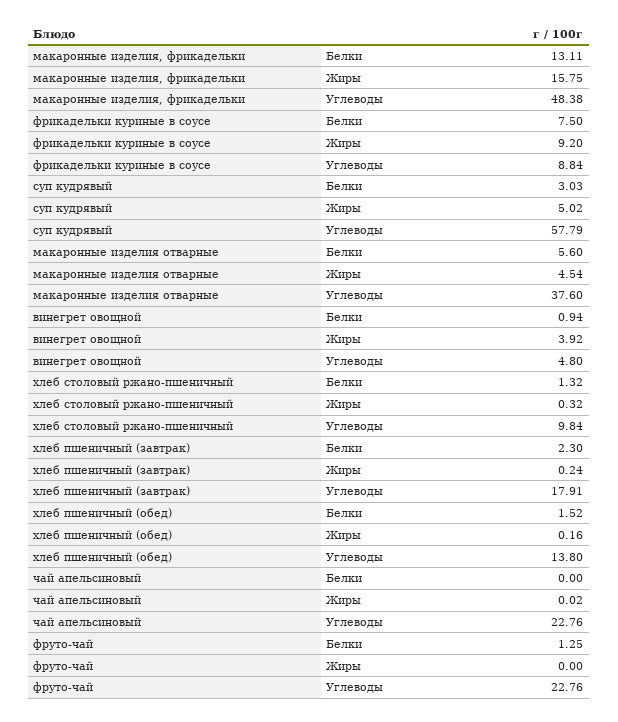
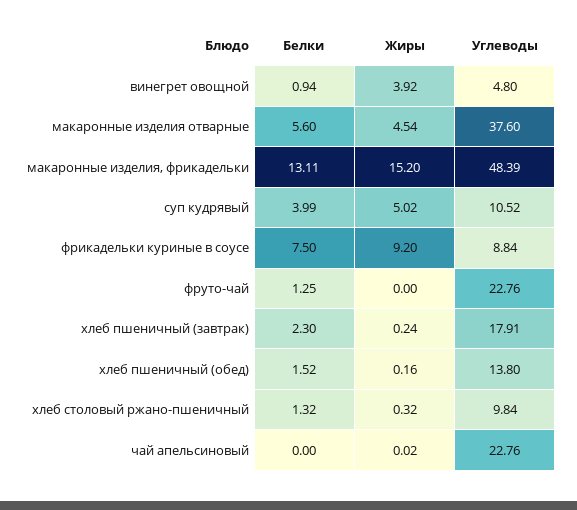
  {
    "макаронные изделия, фрикадельки": {
      "Белки": 13.11,
-     "Жиры": 15.75,
+     "Жиры": 15.2,
-     "Углеводы": 48.38
+     "Углеводы": 48.39
    },
    "фрикадельки куриные в соусе": {
      "Белки": 7.5,
      "Жиры": 9.2,
      "Углеводы": 8.84
    },
    "суп кудрявый": {
-     "Белки": 3.03,
+     "Белки": 3.99,
      "Жиры": 5.02,
-     "Углеводы": 57.79
+     "Углеводы": 10.52
    },
    "макаронные изделия отварные": {
      "Белки": 5.6,
      "Жиры": 4.54,
      "Углеводы": 37.6
    },
    "винегрет овощной": {
      "Белки": 0.94,
      "Жиры": 3.92,
      "Углеводы": 4.8
    },
    "хлеб столовый ржано-пшеничный": {
      "Белки": 1.32,
      "Жиры": 0.32,
      "Углеводы": 9.84
    },
    "хлеб пшеничный (завтрак)": {
      "Белки": 2.3,
      "Жиры": 0.24,
      "Углеводы": 17.91
    },
    "хлеб пшеничный (обед)": {
      "Белки": 1.52,
      "Жиры": 0.16,
      "Углеводы": 13.8
    },
    "чай апельсиновый": {
      "Белки": 0,
      "Жиры": 0.02,
      "Углеводы": 22.76
    },
    "фруто-чай": {
      "Белки": 1.25,
      "Жиры": 0,
      "Углеводы": 22.76
    }
  }

